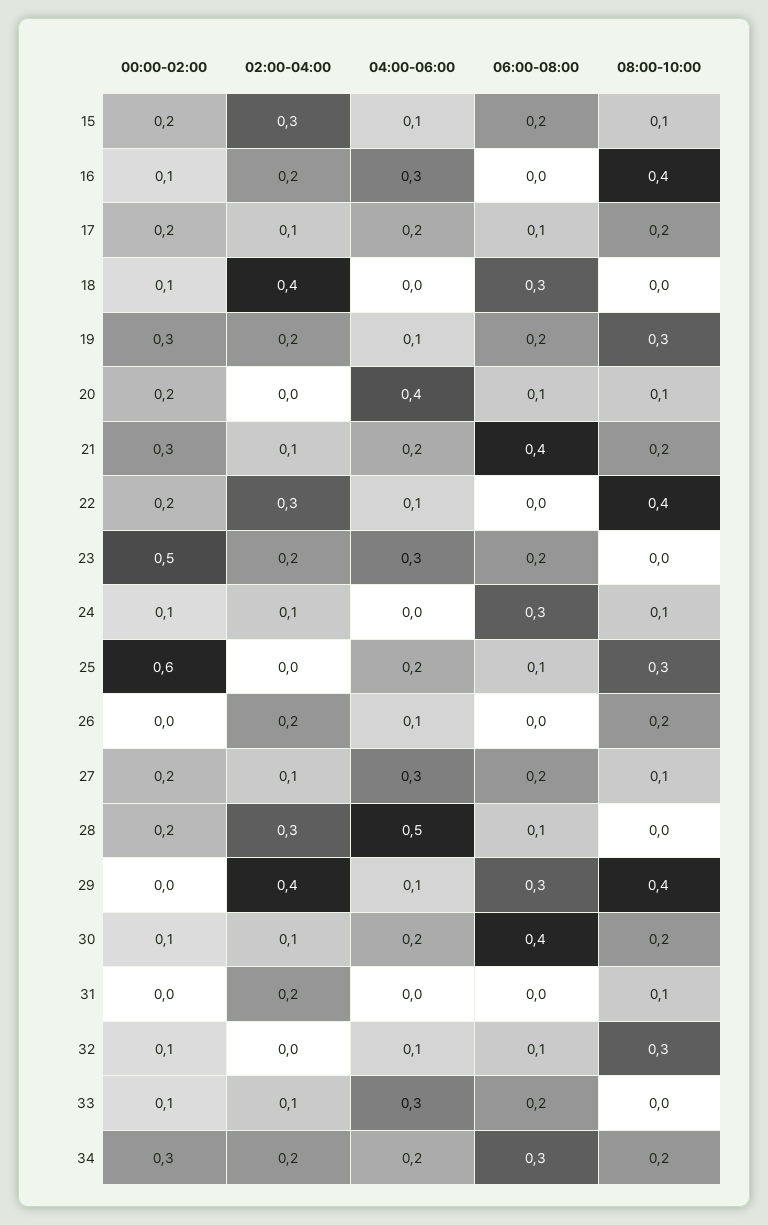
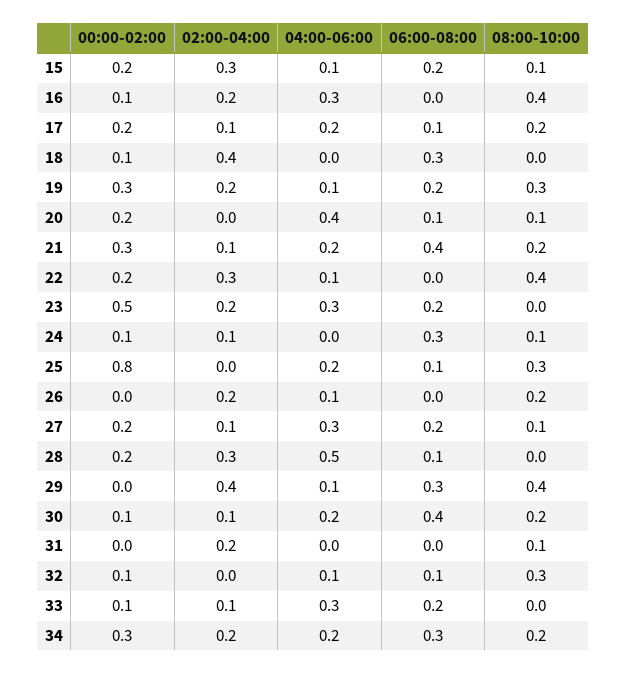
  {
    "00:00-02:00": {
      "15": 0.2,
      "16": 0.1,
      "17": 0.2,
      "18": 0.1,
      "19": 0.3,
      "20": 0.2,
      "21": 0.3,
      "22": 0.2,
      "23": 0.5,
      "24": 0.1,
-     "25": 0.6,
+     "25": 0.8,
      "26": 0,
      "27": 0.2,
      "28": 0.2,
      "29": 0,
      "30": 0.1,
      "31": 0,
      "32": 0.1,
      "33": 0.1,
      "34": 0.3
    },
    "02:00-04:00": {
      "15": 0.3,
      "16": 0.2,
      "17": 0.1,
      "18": 0.4,
      "19": 0.2,
      "20": 0,
      "21": 0.1,
      "22": 0.3,
      "23": 0.2,
      "24": 0.1,
      "25": 0,
      "26": 0.2,
      "27": 0.1,
      "28": 0.3,
      "29": 0.4,
      "30": 0.1,
      "31": 0.2,
      "32": 0,
      "33": 0.1,
      "34": 0.2
    },
    "04:00-06:00": {
      "15": 0.1,
      "16": 0.3,
      "17": 0.2,
      "18": 0,
      "19": 0.1,
      "20": 0.4,
      "21": 0.2,
      "22": 0.1,
      "23": 0.3,
      "24": 0,
      "25": 0.2,
      "26": 0.1,
      "27": 0.3,
      "28": 0.5,
      "29": 0.1,
      "30": 0.2,
      "31": 0,
      "32": 0.1,
      "33": 0.3,
      "34": 0.2
    },
    "06:00-08:00": {
      "15": 0.2,
      "16": 0,
      "17": 0.1,
      "18": 0.3,
      "19": 0.2,
      "20": 0.1,
      "21": 0.4,
      "22": 0,
      "23": 0.2,
      "24": 0.3,
      "25": 0.1,
      "26": 0,
      "27": 0.2,
      "28": 0.1,
      "29": 0.3,
      "30": 0.4,
      "31": 0,
      "32": 0.1,
      "33": 0.2,
      "34": 0.3
    },
    "08:00-10:00": {
      "15": 0.1,
      "16": 0.4,
      "17": 0.2,
      "18": 0,
      "19": 0.3,
      "20": 0.1,
      "21": 0.2,
      "22": 0.4,
      "23": 0,
      "24": 0.1,
      "25": 0.3,
      "26": 0.2,
      "27": 0.1,
      "28": 0,
      "29": 0.4,
      "30": 0.2,
      "31": 0.1,
      "32": 0.3,
      "33": 0,
      "34": 0.2
    }
  }

